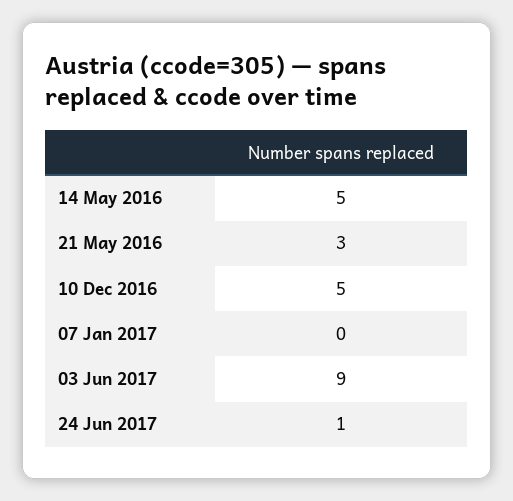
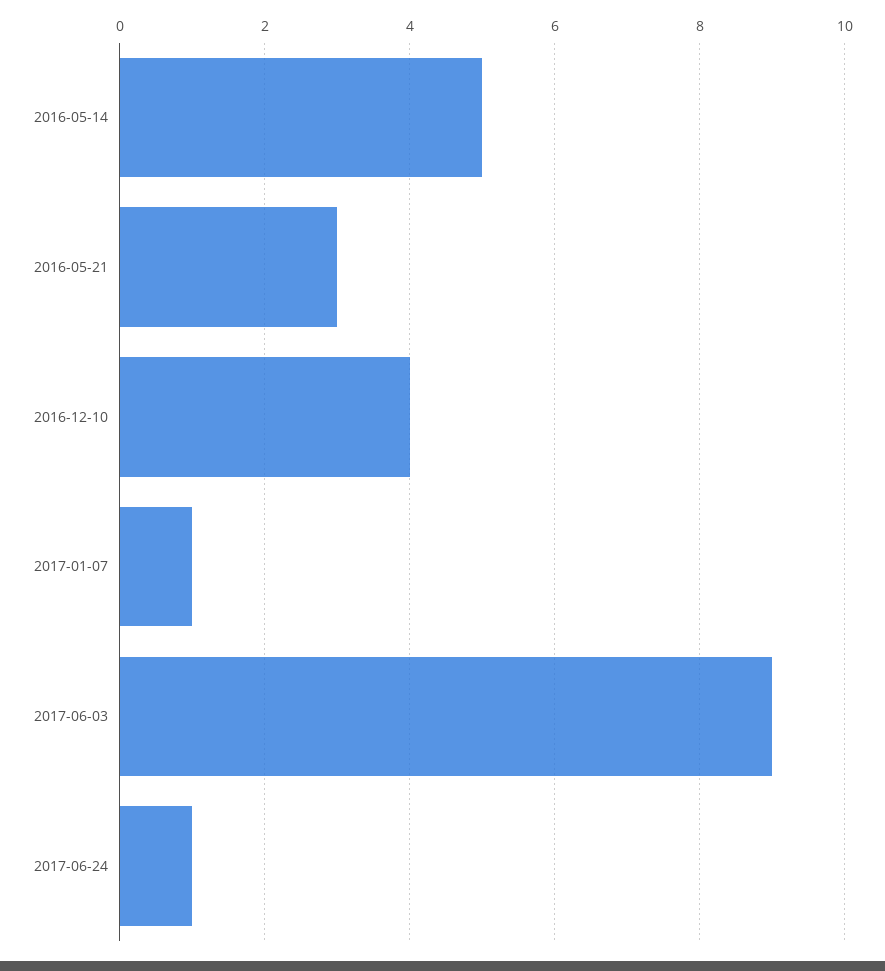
  {
    "14 May 2016": 5,
    "21 May 2016": 3,
-   "10 Dec 2016": 5,
+   "10 Dec 2016": 4,
-   "07 Jan 2017": 0,
+   "07 Jan 2017": 1,
    "03 Jun 2017": 9,
    "24 Jun 2017": 1
  }

